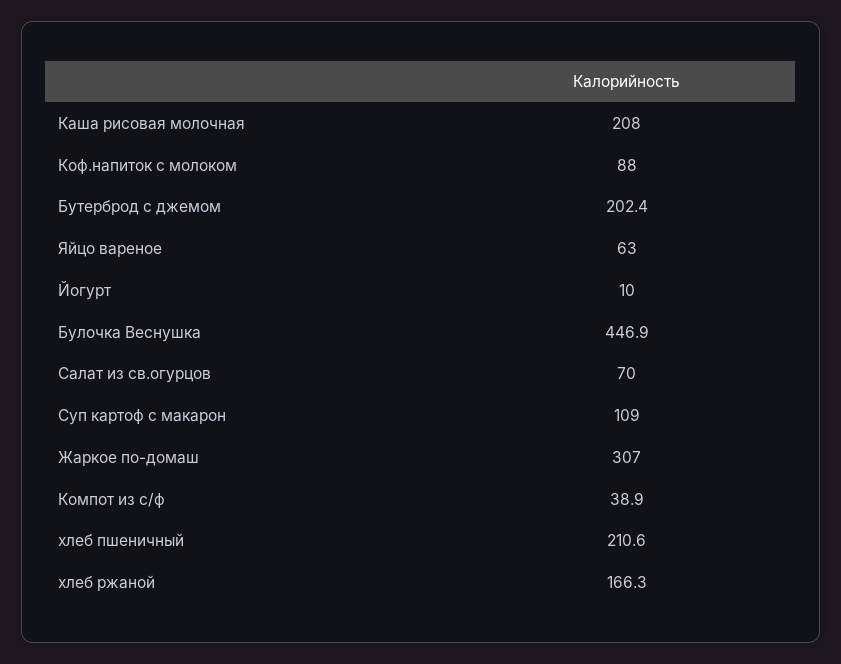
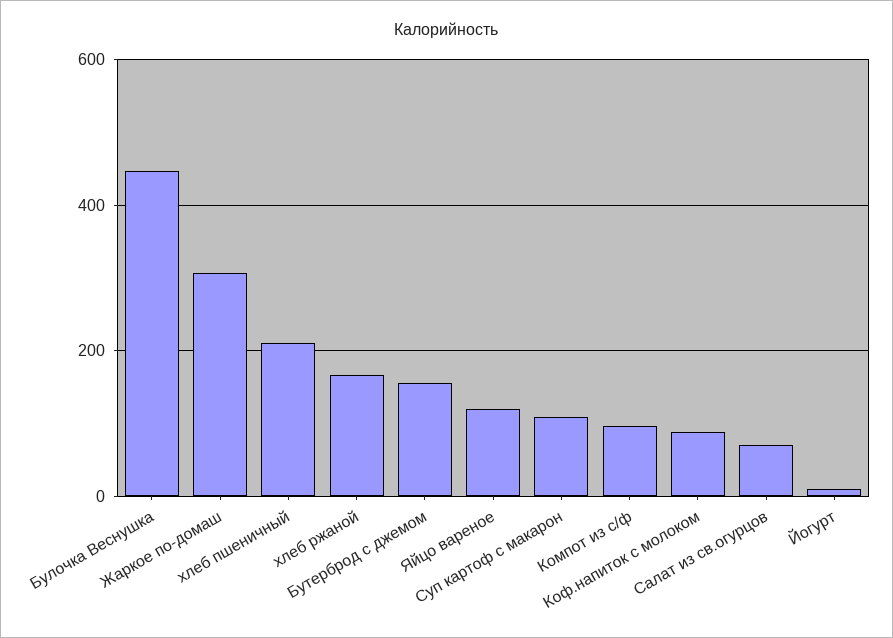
  {
-   "Каша рисовая молочная": 208,
    "Коф.напиток с молоком": 88,
-   "Бутерброд с джемом": 202.4,
+   "Бутерброд с джемом": 160,
-   "Яйцо вареное": 63,
+   "Яйцо вареное": 120,
    "Йогурт": 10,
    "Булочка Веснушка": 446.9,
    "Салат из св.огурцов": 70,
    "Суп картоф с макарон": 109,
    "Жаркое по-домаш": 307,
-   "Компот из с/ф": 38.9,
+   "Компот из с/ф": 100,
    "хлеб пшеничный": 210.6,
    "хлеб ржаной": 166.3
  }

